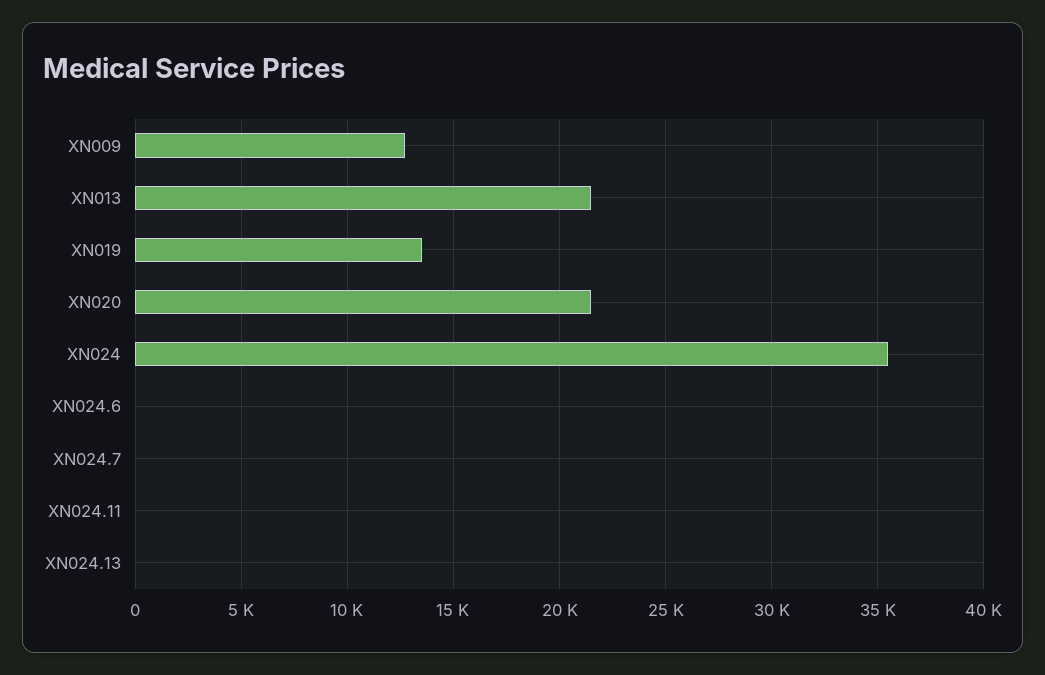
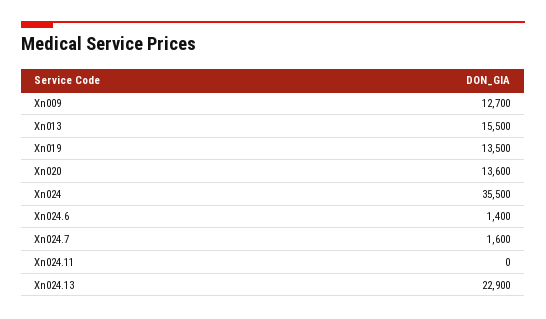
  {
    "XN009": 12700,
-   "XN013": 21500,
+   "XN013": 15500,
    "XN019": 13500,
-   "XN020": 21500,
+   "XN020": 13600,
    "XN024": 35500,
-   "XN024.6": 0,
+   "XN024.6": 1400,
-   "XN024.7": 0,
+   "XN024.7": 1600,
    "XN024.11": 0,
-   "XN024.13": 0
+   "XN024.13": 22900
  }

